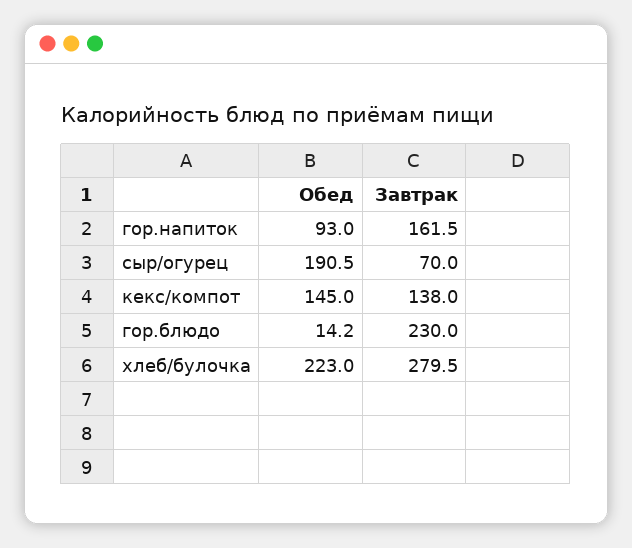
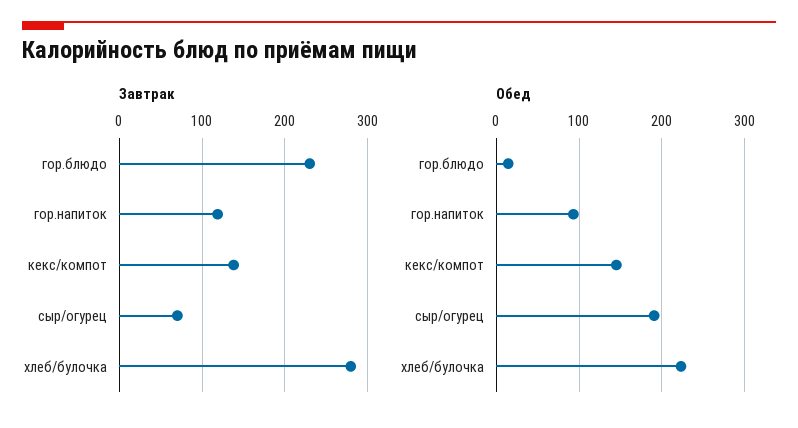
  {
    "Обед": {
      "гор.напиток": 93,
      "сыр/огурец": 190.5,
      "кекс/компот": 145,
      "гор.блюдо": 14.2,
      "хлеб/булочка": 223
    },
    "Завтрак": {
-     "гор.напиток": 161.5,
+     "гор.напиток": 120,
      "сыр/огурец": 70,
      "кекс/компот": 138,
      "гор.блюдо": 230,
      "хлеб/булочка": 279.5
    }
  }

